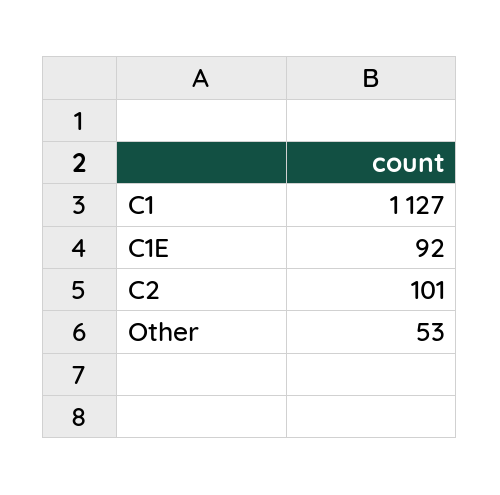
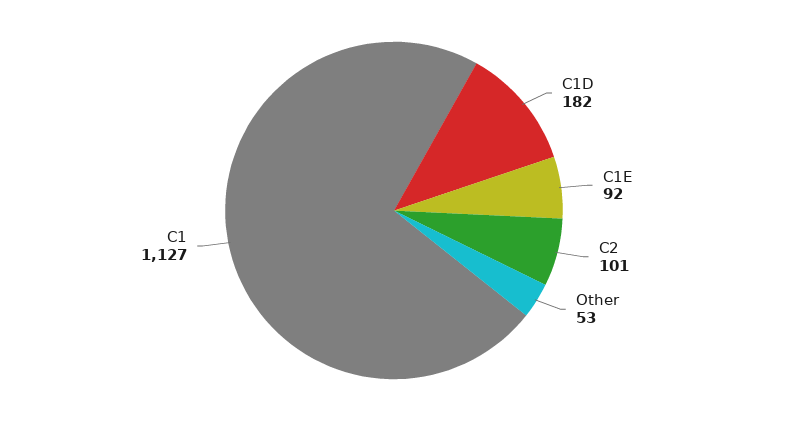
  {
    "C1": 1127,
    "C1E": 92,
    "C2": 101,
-   "Other": 53
+   "Other": 53,
+   "C1D": 182
  }

